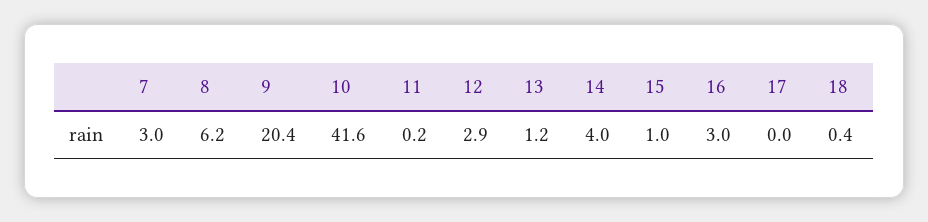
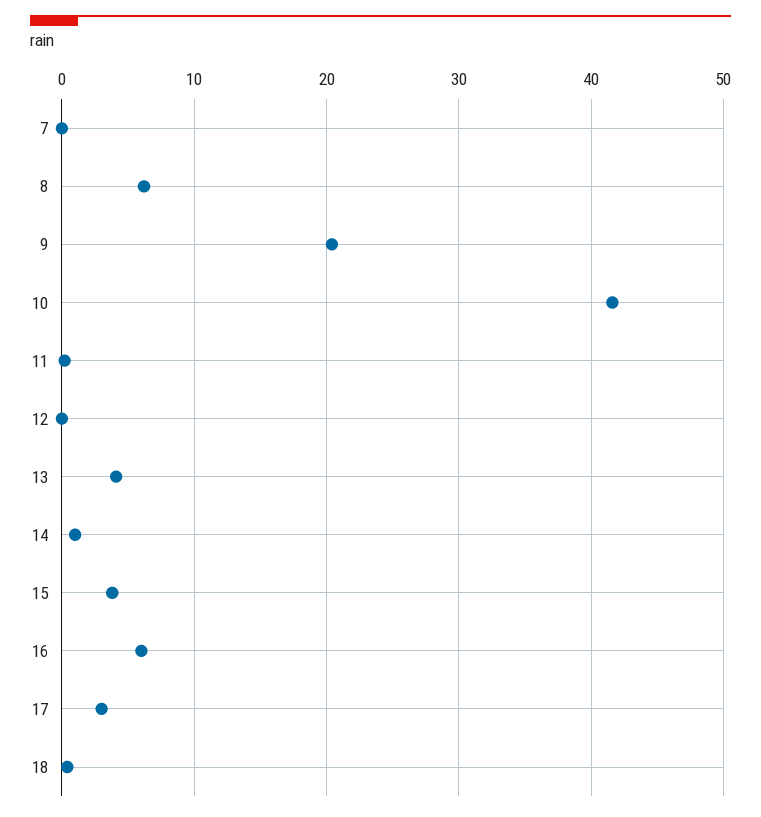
  {
-   "7": 3,
+   "7": 0,
    "8": 6.2,
    "9": 20.4,
    "10": 41.6,
    "11": 0.2,
-   "12": 2.9,
+   "12": 0,
-   "13": 1.2,
+   "13": 4,
-   "14": 4,
+   "14": 1,
-   "15": 1,
+   "15": 4,
-   "16": 3,
+   "16": 6,
-   "17": 0,
+   "17": 3,
    "18": 0.4
  }

